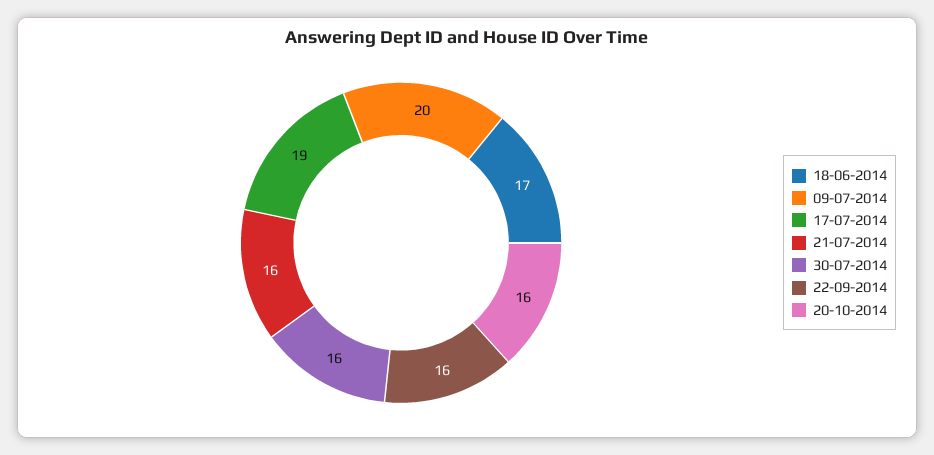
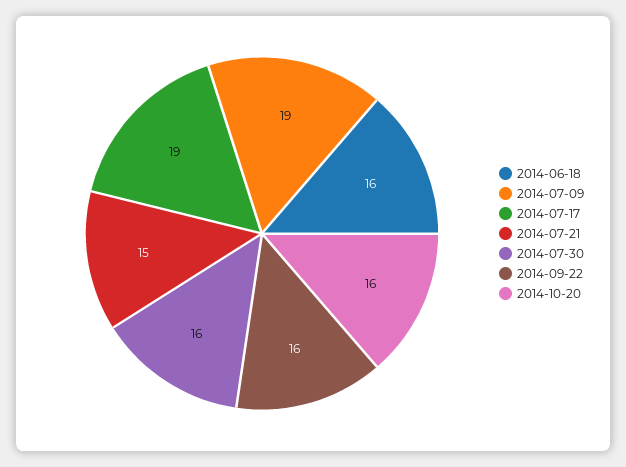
  {
-   "18-06-2014": 17,
+   "18-06-2014": 16,
-   "09-07-2014": 20,
+   "09-07-2014": 19,
    "17-07-2014": 19,
-   "21-07-2014": 16,
+   "21-07-2014": 15,
    "30-07-2014": 16,
    "22-09-2014": 16,
    "20-10-2014": 16
  }

